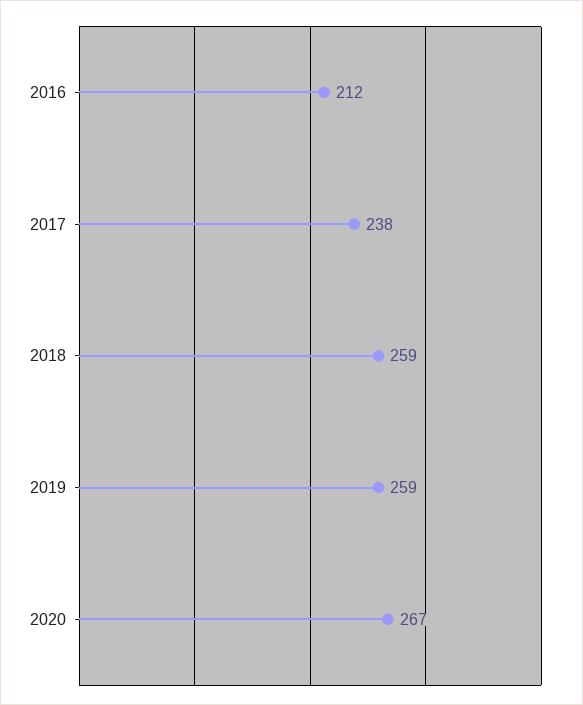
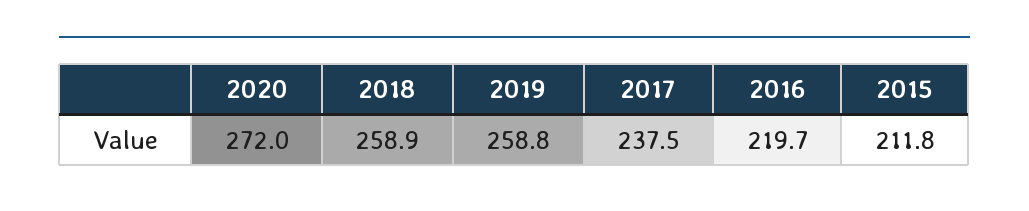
  {
-   "2016": 212,
+   "2016": 219.7,
    "2017": 237.5,
    "2018": 258.9,
    "2019": 258.8,
-   "2020": 267
+   "2020": 272,
+   "2015": 211.8
  }

